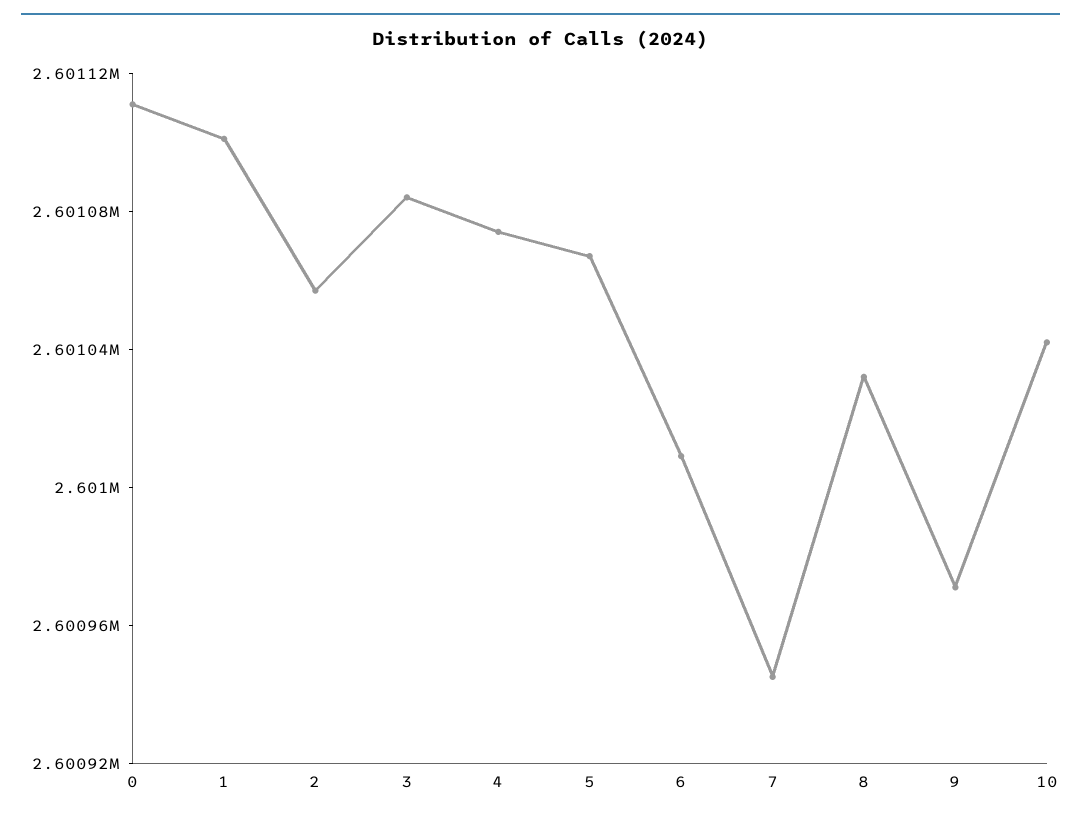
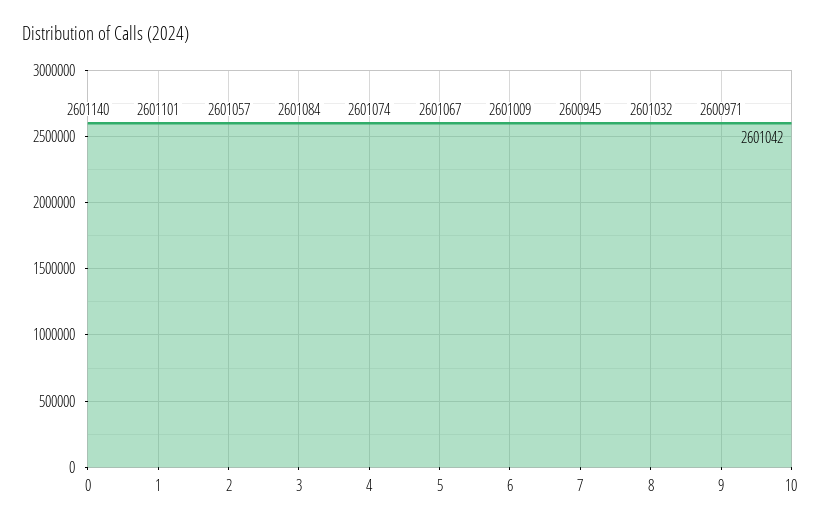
  {
-   "0": 2601110,
+   "0": 2601140,
    "1": 2601101,
    "2": 2601057,
    "3": 2601084,
    "4": 2601074,
    "5": 2601067,
    "6": 2601009,
    "7": 2600945,
    "8": 2601032,
    "9": 2600971,
    "10": 2601042
  }

